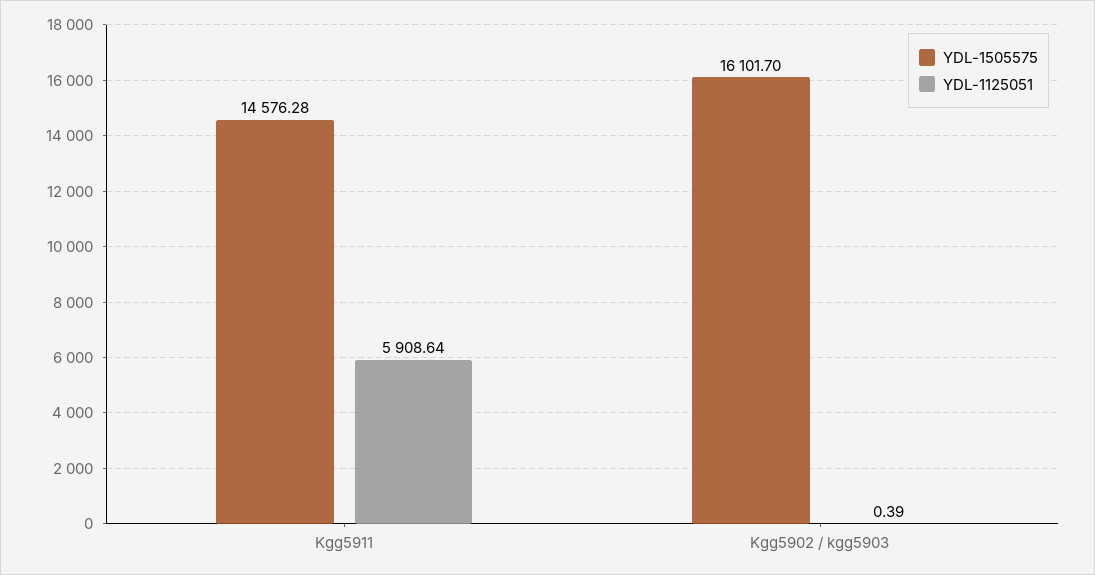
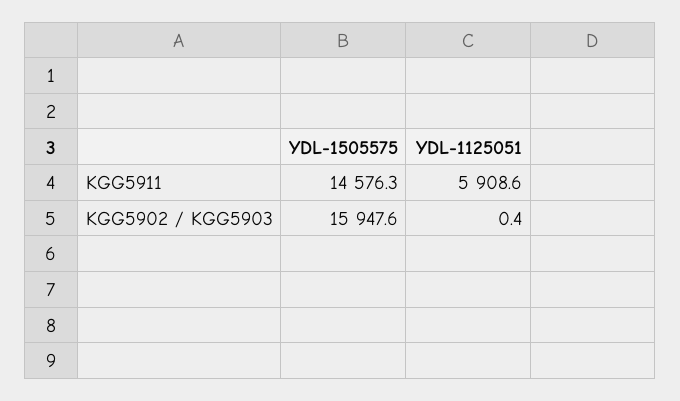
  {
    "YDL-1505575": {
      "Kgg5911": 14576.28,
-     "Kgg5902 / kgg5903": 16101.7
+     "Kgg5902 / kgg5903": 15947.6
    },
    "YDL-1125051": {
      "Kgg5911": 5908.64,
      "Kgg5902 / kgg5903": 0.39
    }
  }

